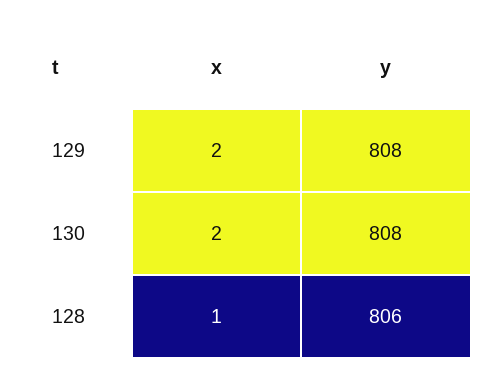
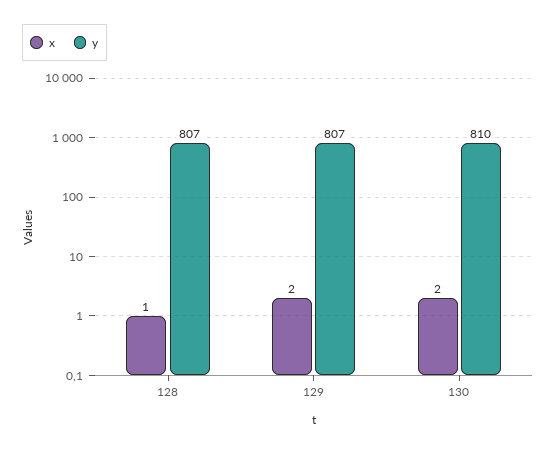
  {
    "x": {
      "129": 2,
      "130": 2,
      "128": 1
    },
    "y": {
-     "129": 808,
+     "129": 807,
-     "130": 808,
+     "130": 810,
-     "128": 806
+     "128": 807
    }
  }

